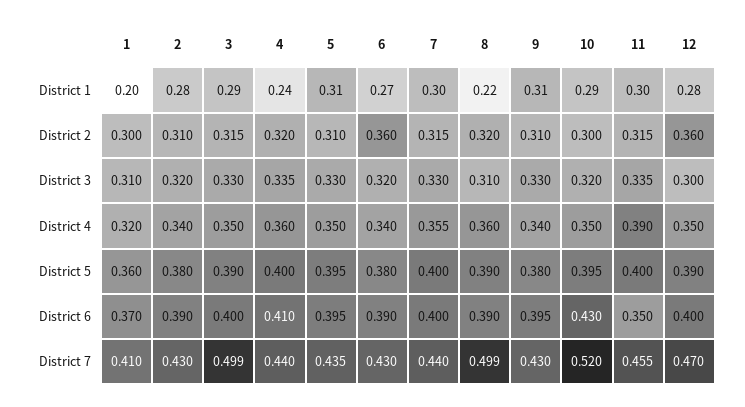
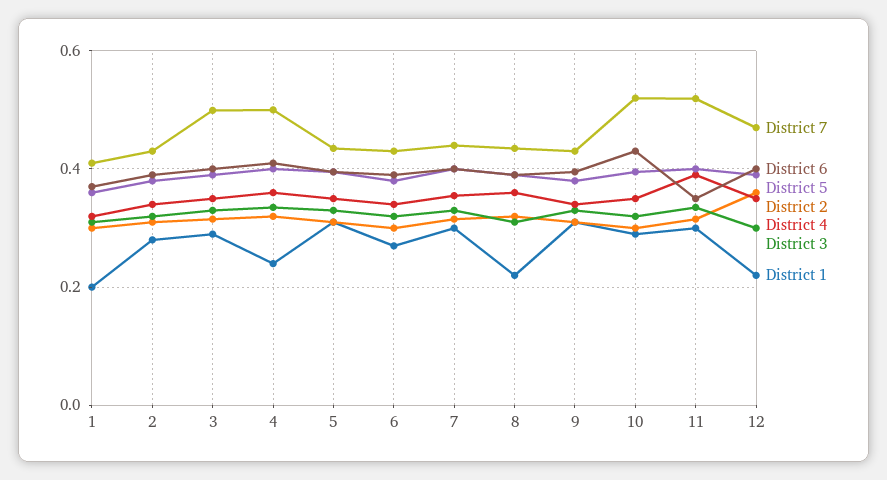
  {
    "District 1": {
      "1": 0.2,
      "2": 0.28,
      "3": 0.29,
      "4": 0.24,
      "5": 0.31,
      "6": 0.27,
      "7": 0.3,
      "8": 0.22,
      "9": 0.31,
      "10": 0.29,
      "11": 0.3,
-     "12": 0.28
+     "12": 0.22
    },
    "District 2": {
      "1": 0.3,
      "2": 0.31,
      "3": 0.315,
      "4": 0.32,
      "5": 0.31,
-     "6": 0.36,
+     "6": 0.3,
      "7": 0.315,
      "8": 0.32,
      "9": 0.31,
      "10": 0.3,
      "11": 0.315,
      "12": 0.36
    },
    "District 3": {
      "1": 0.31,
      "2": 0.32,
      "3": 0.33,
      "4": 0.335,
      "5": 0.33,
      "6": 0.32,
      "7": 0.33,
      "8": 0.31,
      "9": 0.33,
      "10": 0.32,
      "11": 0.335,
      "12": 0.3
    },
    "District 4": {
      "1": 0.32,
      "2": 0.34,
      "3": 0.35,
      "4": 0.36,
      "5": 0.35,
      "6": 0.34,
      "7": 0.355,
      "8": 0.36,
      "9": 0.34,
      "10": 0.35,
      "11": 0.39,
      "12": 0.35
    },
    "District 5": {
      "1": 0.36,
      "2": 0.38,
      "3": 0.39,
      "4": 0.4,
      "5": 0.395,
      "6": 0.38,
      "7": 0.4,
      "8": 0.39,
      "9": 0.38,
      "10": 0.395,
      "11": 0.4,
      "12": 0.39
    },
    "District 6": {
      "1": 0.37,
      "2": 0.39,
      "3": 0.4,
      "4": 0.41,
      "5": 0.395,
      "6": 0.39,
      "7": 0.4,
      "8": 0.39,
      "9": 0.395,
      "10": 0.43,
      "11": 0.35,
      "12": 0.4
    },
    "District 7": {
      "1": 0.41,
      "2": 0.43,
      "3": 0.499,
-     "4": 0.44,
+     "4": 0.5,
      "5": 0.435,
      "6": 0.43,
      "7": 0.44,
-     "8": 0.499,
+     "8": 0.44,
      "9": 0.43,
      "10": 0.52,
-     "11": 0.455,
+     "11": 0.52,
      "12": 0.47
    }
  }

